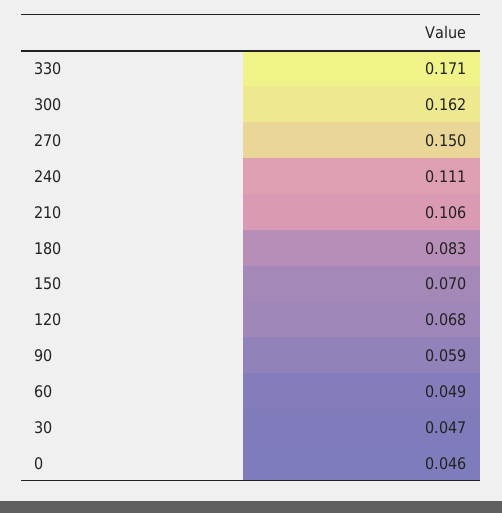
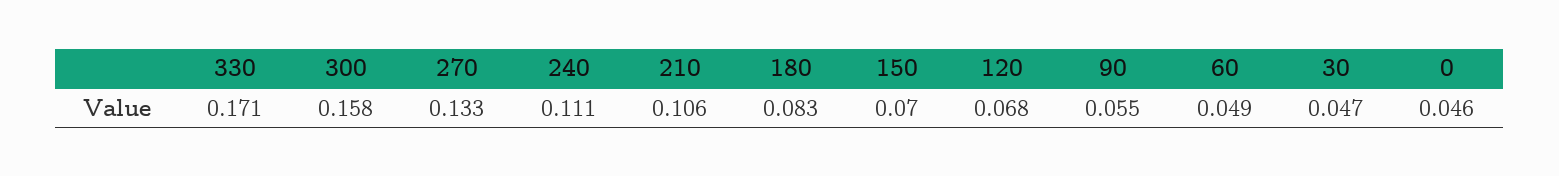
  {
    "330": 0.171,
-   "300": 0.162,
+   "300": 0.158,
-   "270": 0.15,
+   "270": 0.133,
    "240": 0.111,
    "210": 0.106,
    "180": 0.083,
    "150": 0.07,
    "120": 0.068,
-   "90": 0.059,
+   "90": 0.055,
    "60": 0.049,
    "30": 0.047,
    "0": 0.046
  }

